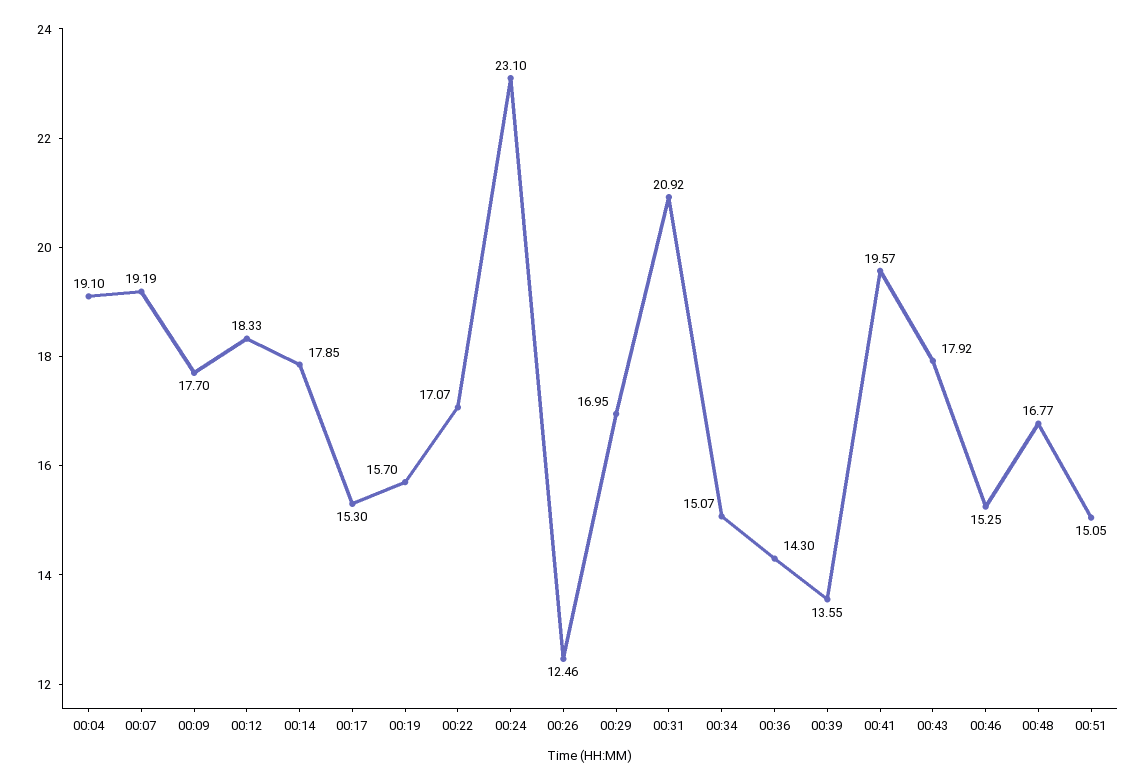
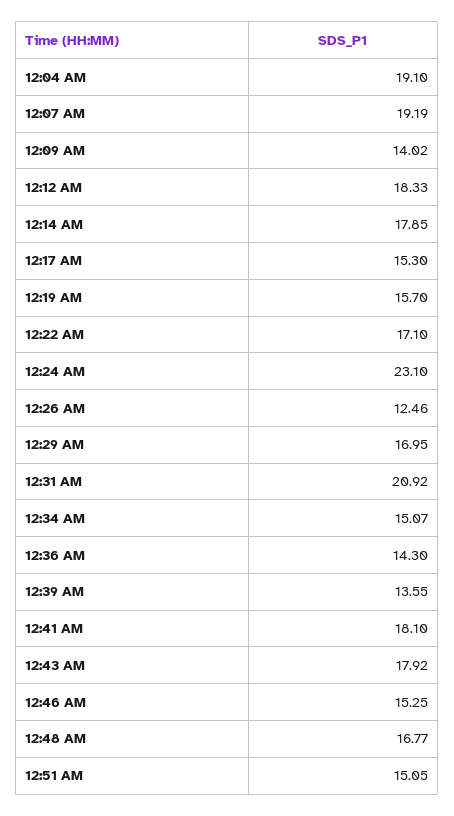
  {
    "00:04": 19.1,
    "00:07": 19.19,
-   "00:09": 17.7,
+   "00:09": 14.02,
    "00:12": 18.33,
    "00:14": 17.85,
    "00:17": 15.3,
    "00:19": 15.7,
-   "00:22": 17.07,
+   "00:22": 17.1,
    "00:24": 23.1,
    "00:26": 12.46,
    "00:29": 16.95,
    "00:31": 20.92,
    "00:34": 15.07,
    "00:36": 14.3,
    "00:39": 13.55,
-   "00:41": 19.57,
+   "00:41": 18.1,
    "00:43": 17.92,
    "00:46": 15.25,
    "00:48": 16.77,
    "00:51": 15.05
  }

